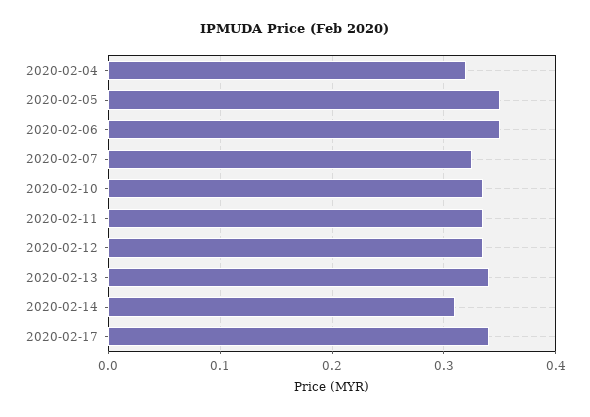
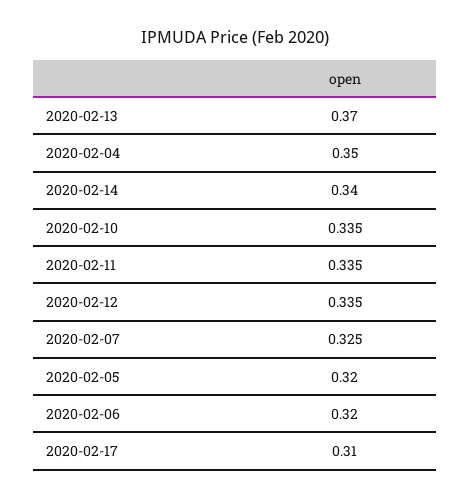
  {
-   "2020-02-04": 0.32,
+   "2020-02-04": 0.35,
-   "2020-02-05": 0.35,
+   "2020-02-05": 0.32,
-   "2020-02-06": 0.35,
+   "2020-02-06": 0.32,
    "2020-02-07": 0.325,
    "2020-02-10": 0.335,
    "2020-02-11": 0.335,
    "2020-02-12": 0.335,
-   "2020-02-13": 0.34,
+   "2020-02-13": 0.37,
-   "2020-02-14": 0.31,
+   "2020-02-14": 0.34,
-   "2020-02-17": 0.34
+   "2020-02-17": 0.31
  }

